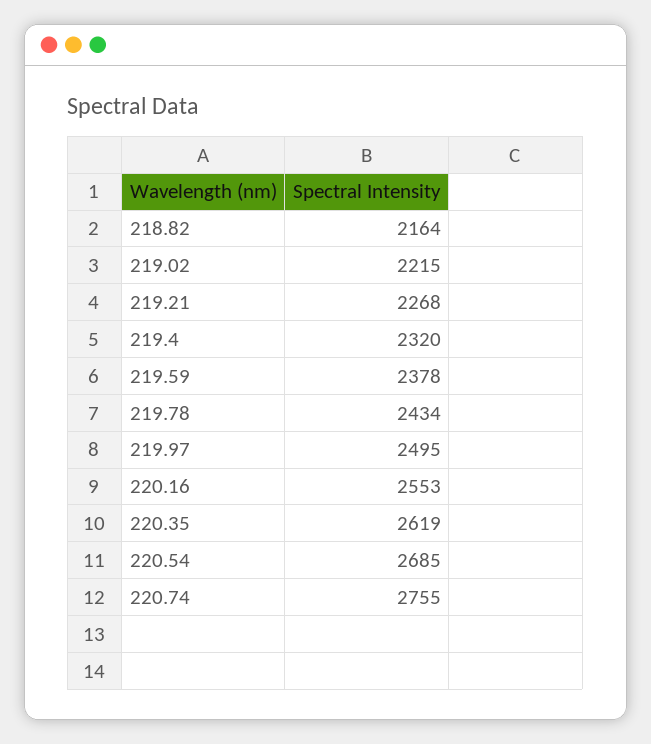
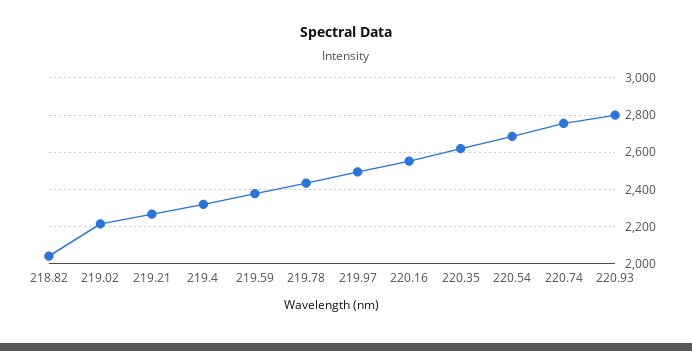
  {
-   "218.82": 2164,
+   "218.82": 2050,
    "219.02": 2215,
    "219.21": 2268,
    "219.4": 2320,
    "219.59": 2378,
    "219.78": 2434,
    "219.97": 2495,
    "220.16": 2553,
    "220.35": 2619,
    "220.54": 2685,
-   "220.74": 2755
+   "220.74": 2755,
+   "220.93": 2800
  }

